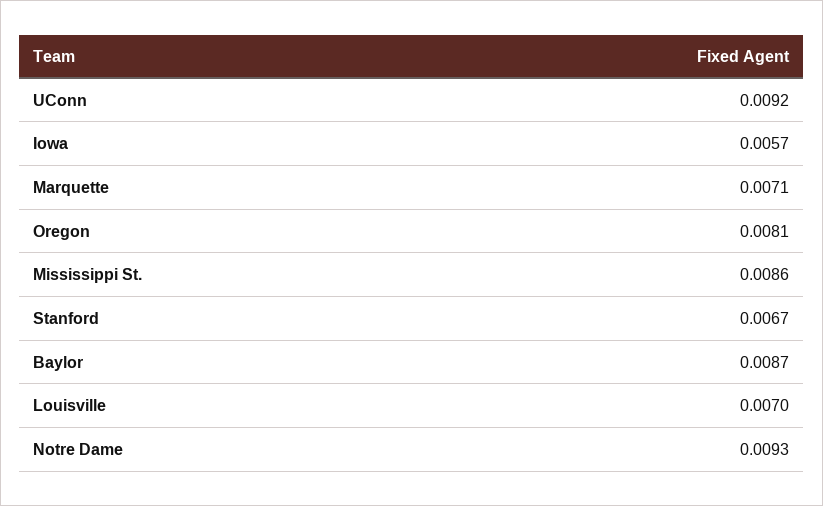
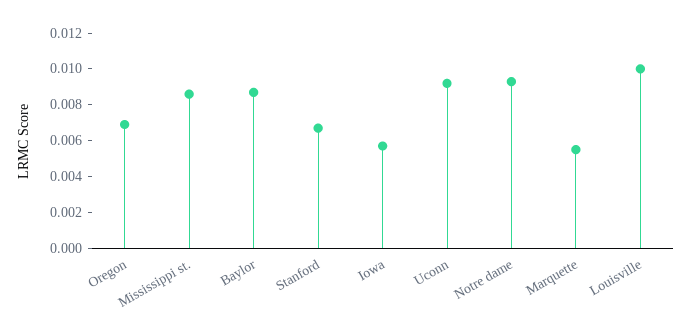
  {
    "UConn": 0.0092,
    "Iowa": 0.0057,
-   "Marquette": 0.0071,
+   "Marquette": 0.0055,
-   "Oregon": 0.0081,
+   "Oregon": 0.007,
    "Mississippi St.": 0.0086,
    "Stanford": 0.0067,
    "Baylor": 0.0087,
-   "Louisville": 0.007,
+   "Louisville": 0.01,
    "Notre Dame": 0.0093
  }

